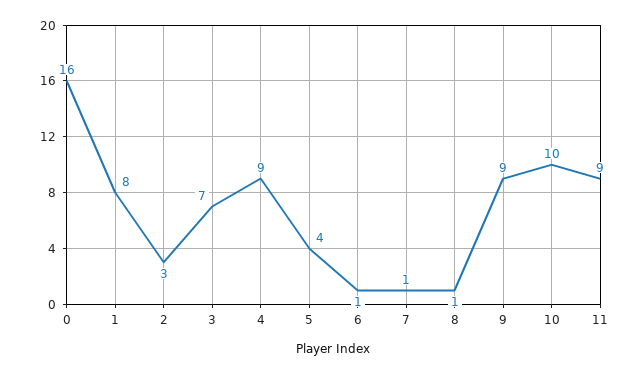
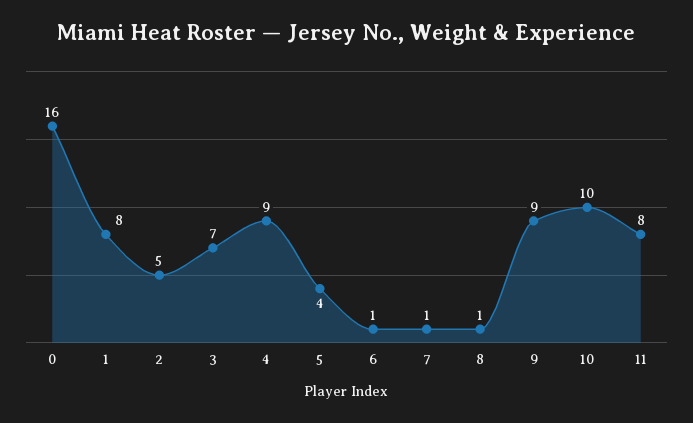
  {
    "0": 16,
    "1": 8,
-   "2": 3,
+   "2": 5,
    "3": 7,
    "4": 9,
    "5": 4,
    "6": 1,
    "7": 1,
    "8": 1,
    "9": 9,
    "10": 10,
-   "11": 9
+   "11": 8
  }

